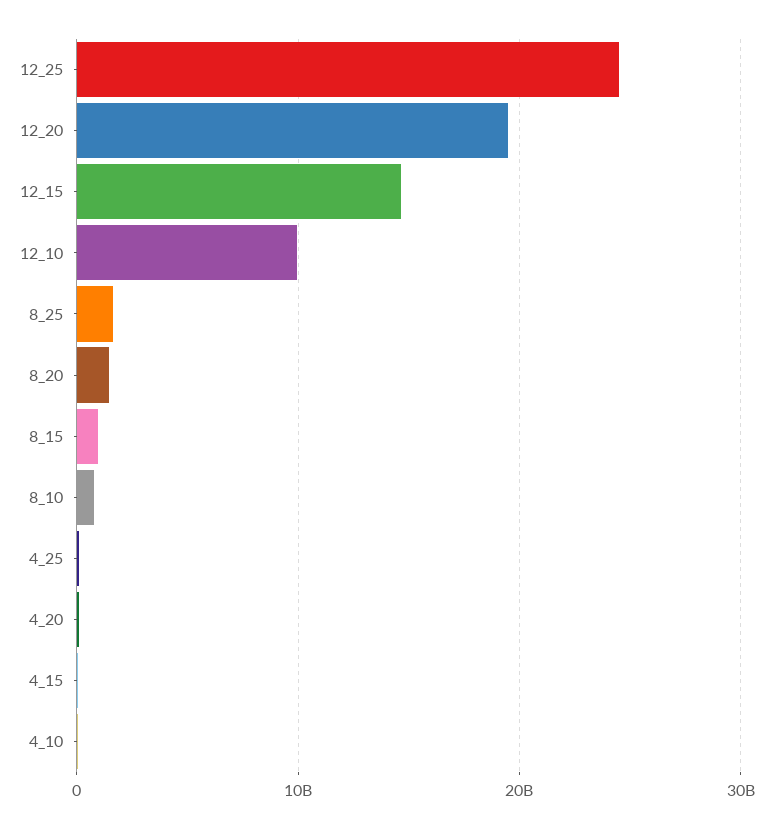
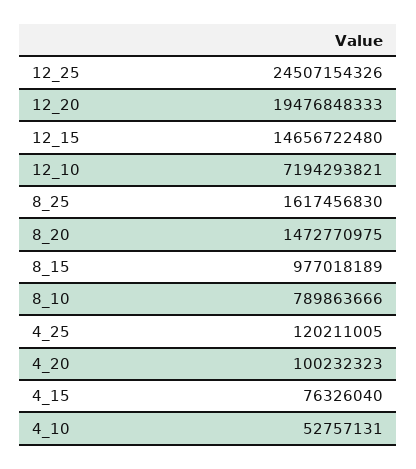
  {
    "12_25": 24507154326,
    "12_20": 19476848333,
    "12_15": 14656722480,
-   "12_10": 10000000000,
+   "12_10": 7194293821,
    "8_25": 1617456830,
    "8_20": 1472770975,
    "8_15": 977018189,
    "8_10": 789863666,
    "4_25": 120211005,
    "4_20": 100232323,
    "4_15": 76326040,
    "4_10": 52757131
  }

